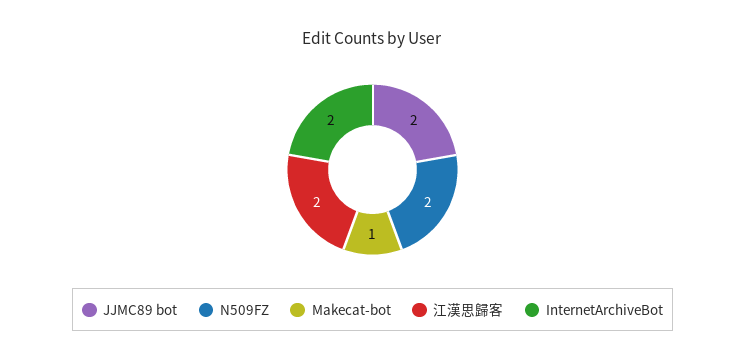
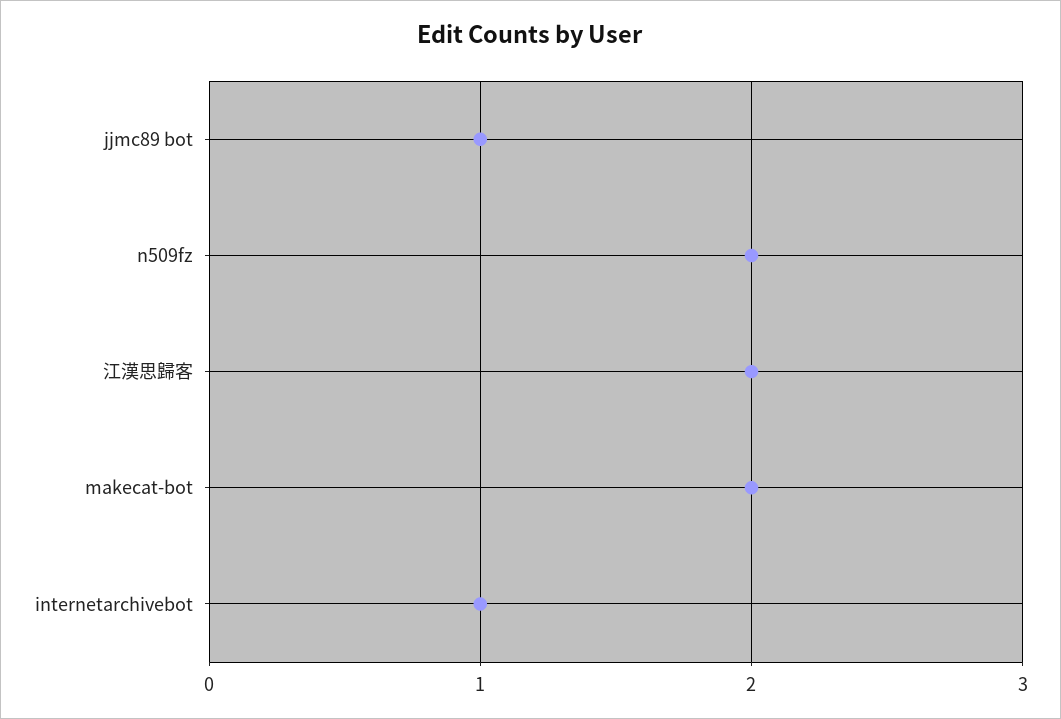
  {
-   "JJMC89 bot": 2,
+   "JJMC89 bot": 1,
    "N509FZ": 2,
-   "Makecat-bot": 1,
+   "Makecat-bot": 2,
    "江漢思歸客": 2,
-   "InternetArchiveBot": 2
+   "InternetArchiveBot": 1
  }

